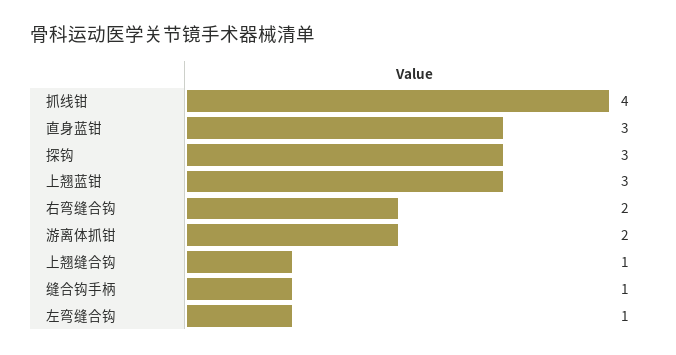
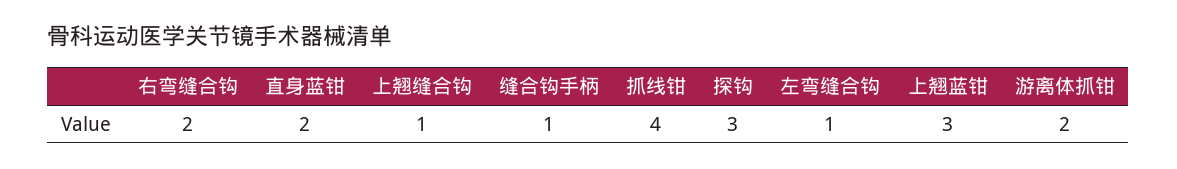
  {
    "抓线钳": 4,
-   "直身蓝钳": 3,
+   "直身蓝钳": 2,
    "探钩": 3,
    "上翘蓝钳": 3,
    "右弯缝合钩": 2,
    "游离体抓钳": 2,
    "上翘缝合钩": 1,
    "缝合钩手柄": 1,
    "左弯缝合钩": 1
  }

